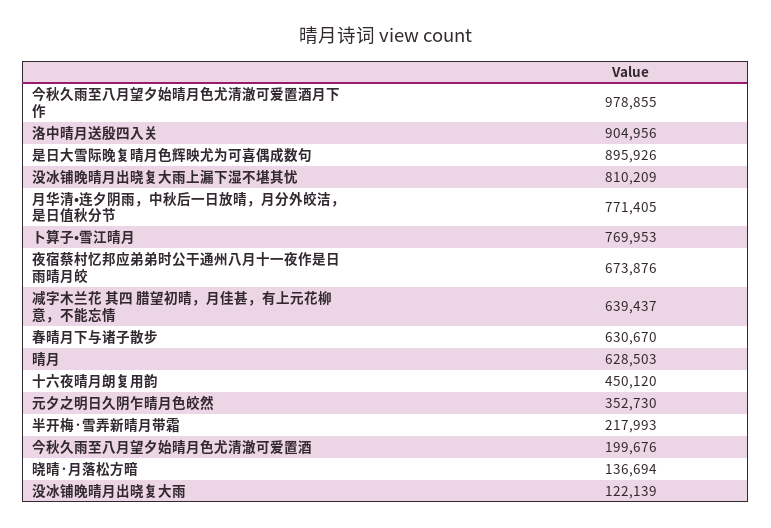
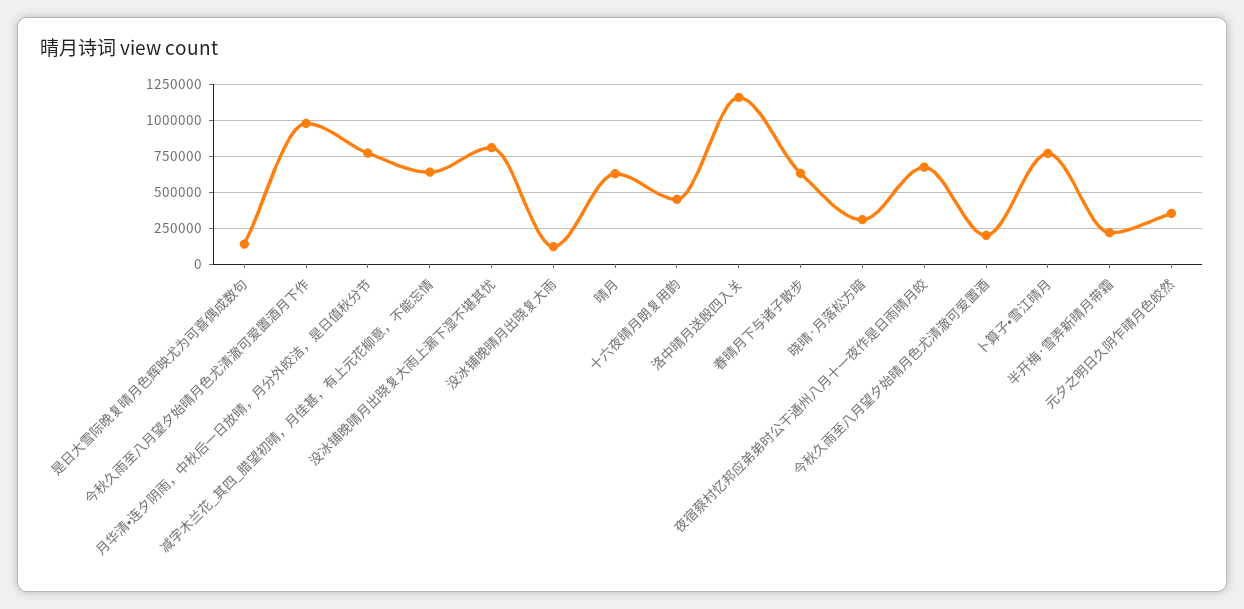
  {
    "今秋久雨至八月望夕始晴月色尤清澈可爱置酒月下作": 978855,
-   "洛中晴月送殷四入关": 904956,
+   "洛中晴月送殷四入关": 1150000,
-   "是日大雪际晚复晴月色辉映尤为可喜偶成数句": 895926,
+   "是日大雪际晚复晴月色辉映尤为可喜偶成数句": 150000,
    "没冰铺晚晴月出晓复大雨上漏下湿不堪其忧": 810209,
    "月华清•连夕阴雨，中秋后一日放晴，月分外皎洁，是日值秋分节": 771405,
    "卜算子•雪江晴月": 769953,
    "夜宿蔡村忆邦应弟弟时公干通州八月十一夜作是日雨晴月皎": 673876,
    "减字木兰花 其四 腊望初晴，月佳甚，有上元花柳意，不能忘情": 639437,
    "春晴月下与诸子散步": 630670,
    "晴月": 628503,
    "十六夜晴月朗复用韵": 450120,
    "元夕之明日久阴乍晴月色皎然": 352730,
    "半开梅·雪弄新晴月带霜": 217993,
    "今秋久雨至八月望夕始晴月色尤清澈可爱置酒": 199676,
-   "晓晴·月落松方暗": 136694,
+   "晓晴·月落松方暗": 300000,
    "没冰铺晚晴月出晓复大雨": 122139
  }

